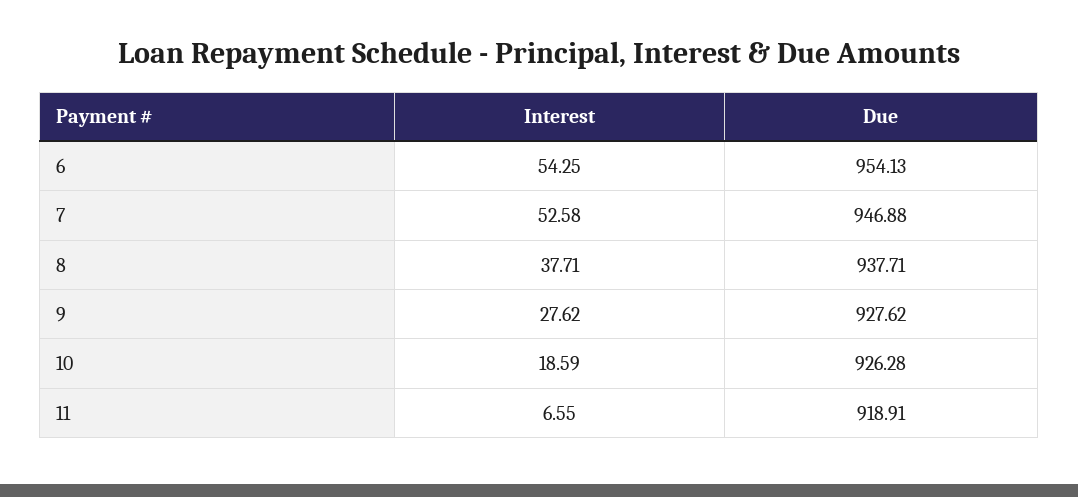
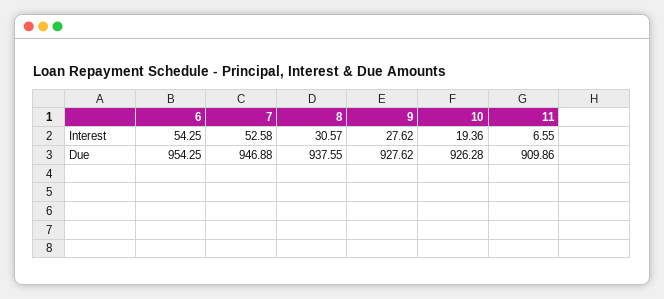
  {
    "Interest": {
      "6": 54.25,
      "7": 52.58,
-     "8": 37.71,
+     "8": 30.57,
      "9": 27.62,
-     "10": 18.59,
+     "10": 19.36,
      "11": 6.55
    },
    "Due": {
-     "6": 954.13,
+     "6": 954.25,
      "7": 946.88,
-     "8": 937.71,
+     "8": 937.55,
      "9": 927.62,
      "10": 926.28,
-     "11": 918.91
+     "11": 909.86
    }
  }

